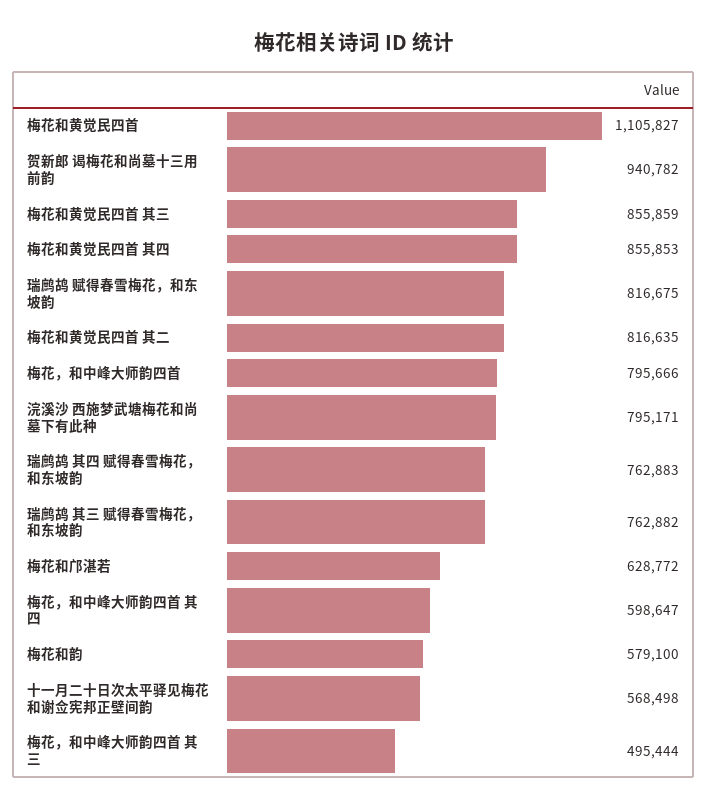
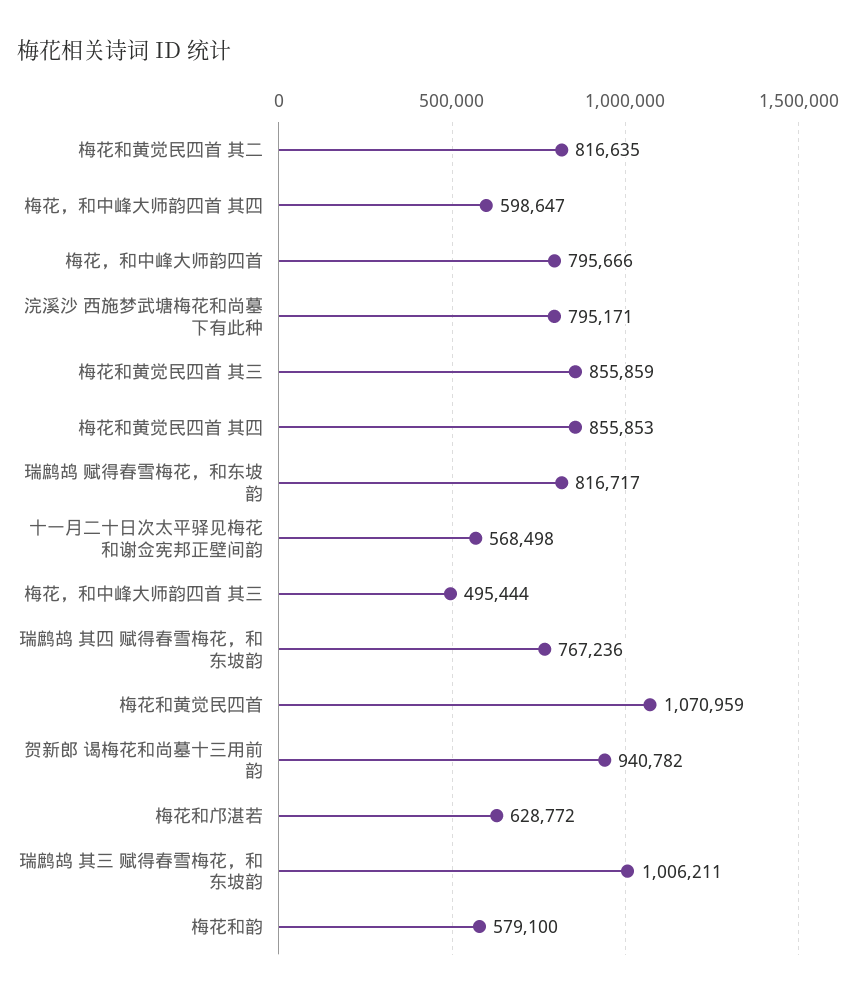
  {
-   "梅花和黄觉民四首": 1105827,
+   "梅花和黄觉民四首": 1070959,
    "贺新郎 谒梅花和尚墓十三用前韵": 940782,
    "梅花和黄觉民四首 其三": 855859,
    "梅花和黄觉民四首 其四": 855853,
-   "瑞鹧鸪 赋得春雪梅花，和东坡韵": 816675,
+   "瑞鹧鸪 赋得春雪梅花，和东坡韵": 816717,
    "梅花和黄觉民四首 其二": 816635,
    "梅花，和中峰大师韵四首": 795666,
    "浣溪沙 西施梦武塘梅花和尚墓下有此种": 795171,
-   "瑞鹧鸪 其四 赋得春雪梅花，和东坡韵": 762883,
+   "瑞鹧鸪 其四 赋得春雪梅花，和东坡韵": 767236,
-   "瑞鹧鸪 其三 赋得春雪梅花，和东坡韵": 762882,
+   "瑞鹧鸪 其三 赋得春雪梅花，和东坡韵": 1006211,
    "梅花和邝湛若": 628772,
    "梅花，和中峰大师韵四首 其四": 598647,
    "梅花和韵": 579100,
    "十一月二十日次太平驿见梅花和谢佥宪邦正壁间韵": 568498,
    "梅花，和中峰大师韵四首 其三": 495444
  }

